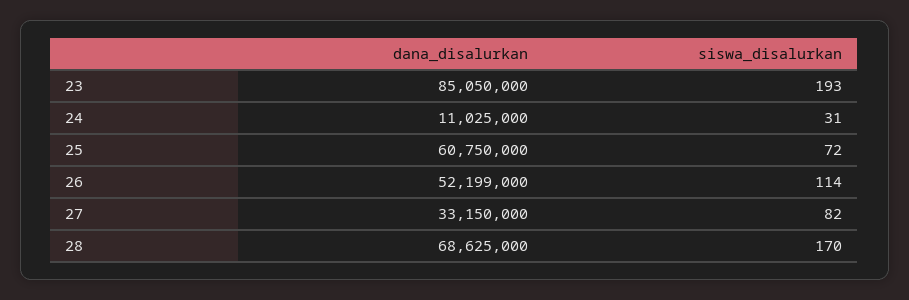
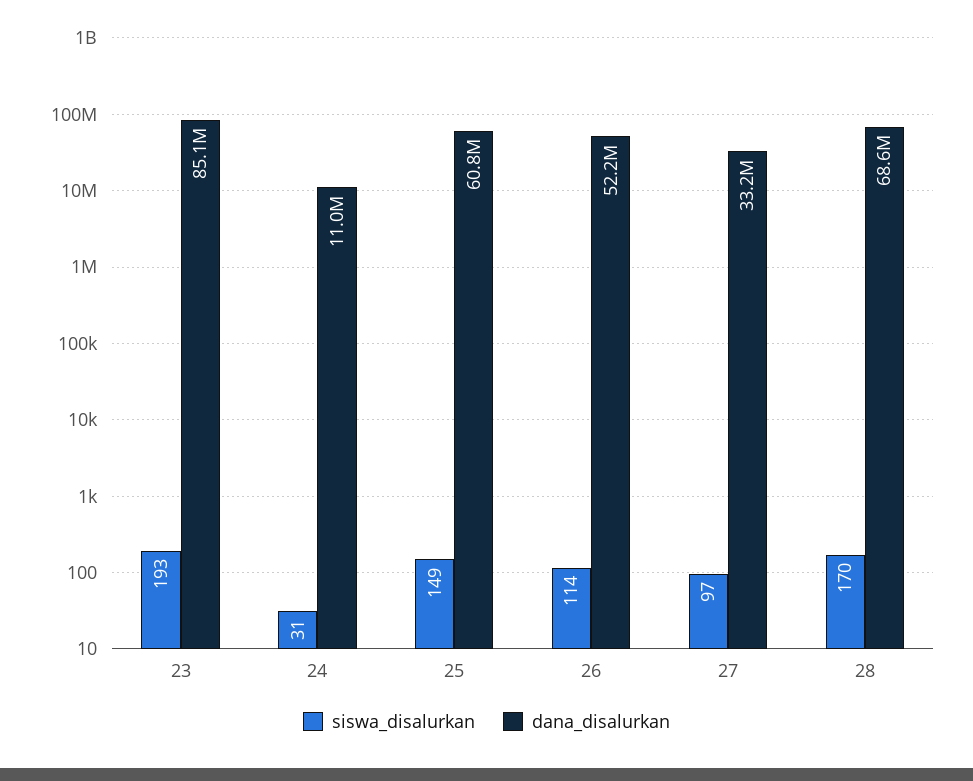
  {
    "dana_disalurkan": {
      "23": 85050000,
      "24": 11025000,
      "25": 60750000,
      "26": 52199000,
      "27": 33150000,
      "28": 68625000
    },
    "siswa_disalurkan": {
      "23": 193,
      "24": 31,
-     "25": 72,
+     "25": 149,
      "26": 114,
-     "27": 82,
+     "27": 97,
      "28": 170
    }
  }

